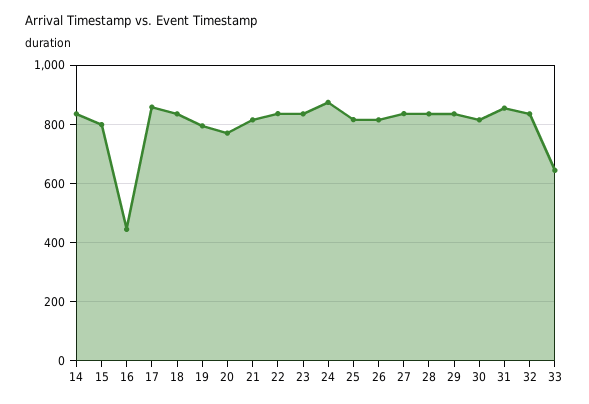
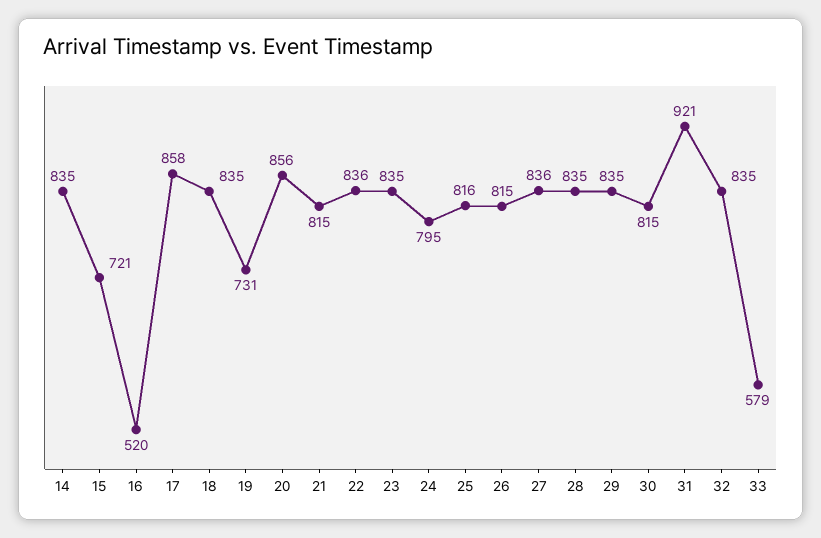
  {
    "14": 835,
-   "15": 800,
+   "15": 721,
-   "16": 450,
+   "16": 520,
    "17": 858,
    "18": 835,
-   "19": 800,
+   "19": 731,
-   "20": 775,
+   "20": 856,
    "21": 815,
    "22": 836,
    "23": 835,
-   "24": 875,
+   "24": 795,
    "25": 816,
    "26": 815,
    "27": 836,
    "28": 835,
    "29": 835,
    "30": 815,
-   "31": 850,
+   "31": 921,
    "32": 835,
-   "33": 650
+   "33": 579
  }

